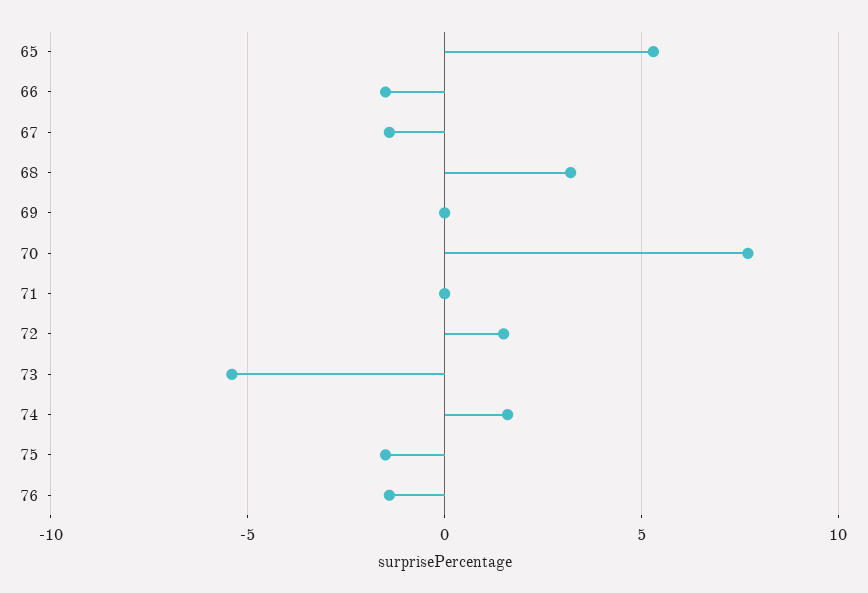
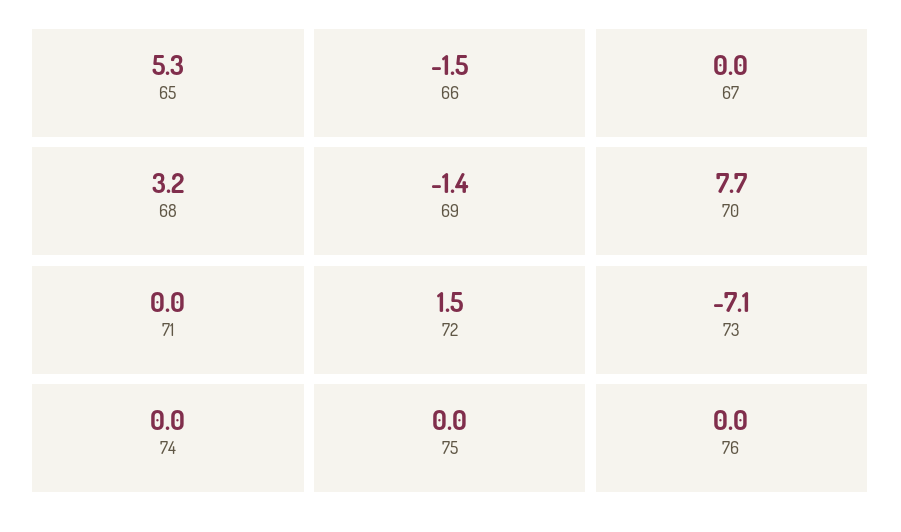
  {
    "65": 5.3,
    "66": -1.5,
-   "67": -1.5,
+   "67": 0,
    "68": 3.2,
-   "69": 0,
+   "69": -1.4,
    "70": 7.7,
    "71": 0,
    "72": 1.5,
-   "73": -5.5,
+   "73": -7.1,
-   "74": 1.5,
+   "74": 0,
-   "75": -1.5,
+   "75": 0,
-   "76": -1.5
+   "76": 0
  }

